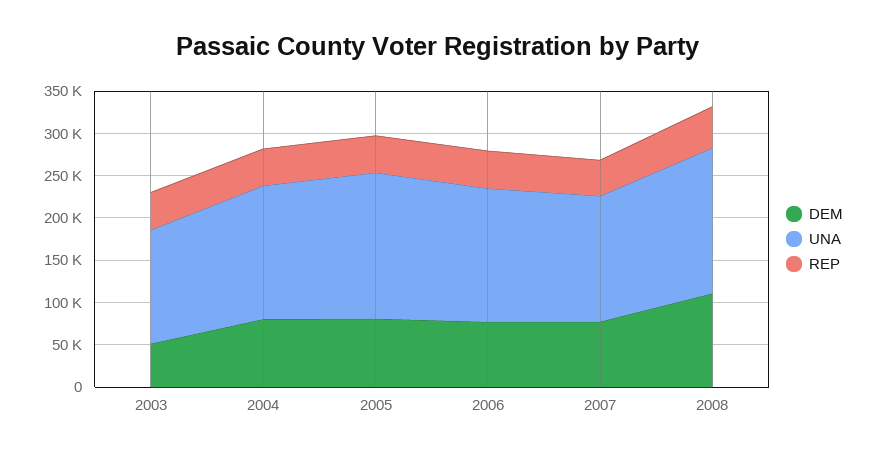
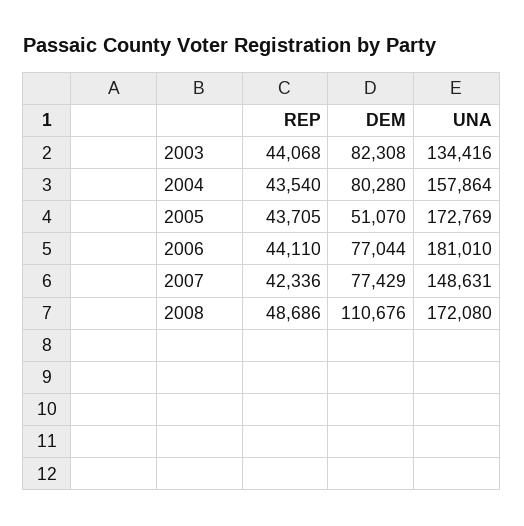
  {
    "DEM": {
-     "2003": 50000,
+     "2003": 82308,
      "2004": 80280,
-     "2005": 80000,
+     "2005": 51070,
      "2006": 77044,
      "2007": 77429,
      "2008": 110676
    },
    "UNA": {
      "2003": 134416,
      "2004": 157864,
      "2005": 172769,
-     "2006": 160000,
+     "2006": 181010,
      "2007": 148631,
      "2008": 172080
    },
    "REP": {
      "2003": 44068,
      "2004": 43540,
      "2005": 43705,
      "2006": 44110,
      "2007": 42336,
      "2008": 48686
    }
  }

